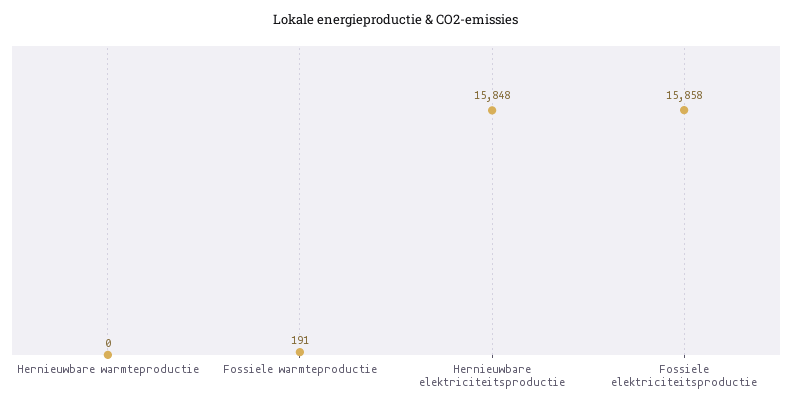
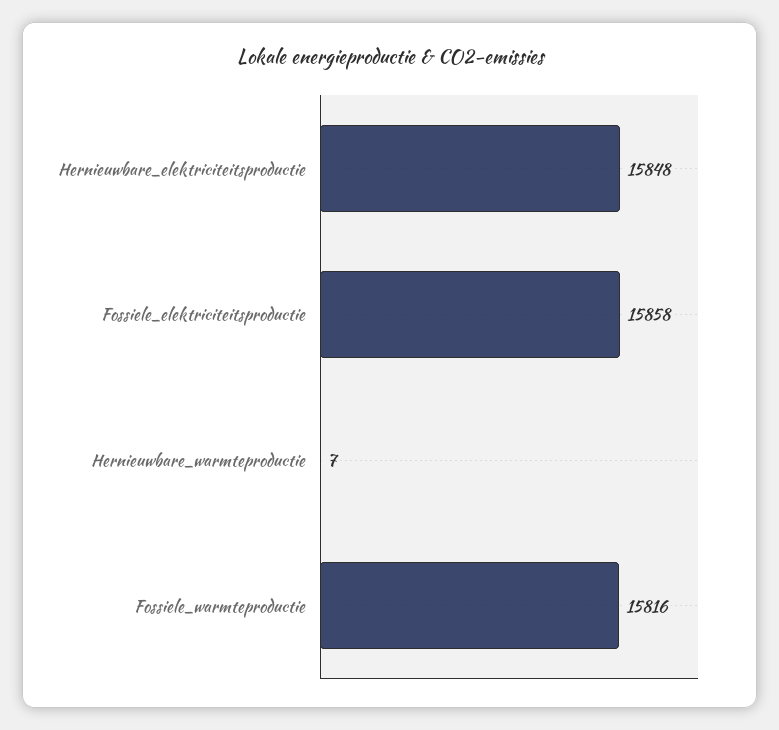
  {
-   "Hernieuwbare warmteproductie": 0,
+   "Hernieuwbare warmteproductie": 7,
-   "Fossiele warmteproductie": 191,
+   "Fossiele warmteproductie": 15816,
    "Hernieuwbare elektriciteitsproductie": 15848,
    "Fossiele elektriciteitsproductie": 15858
  }

